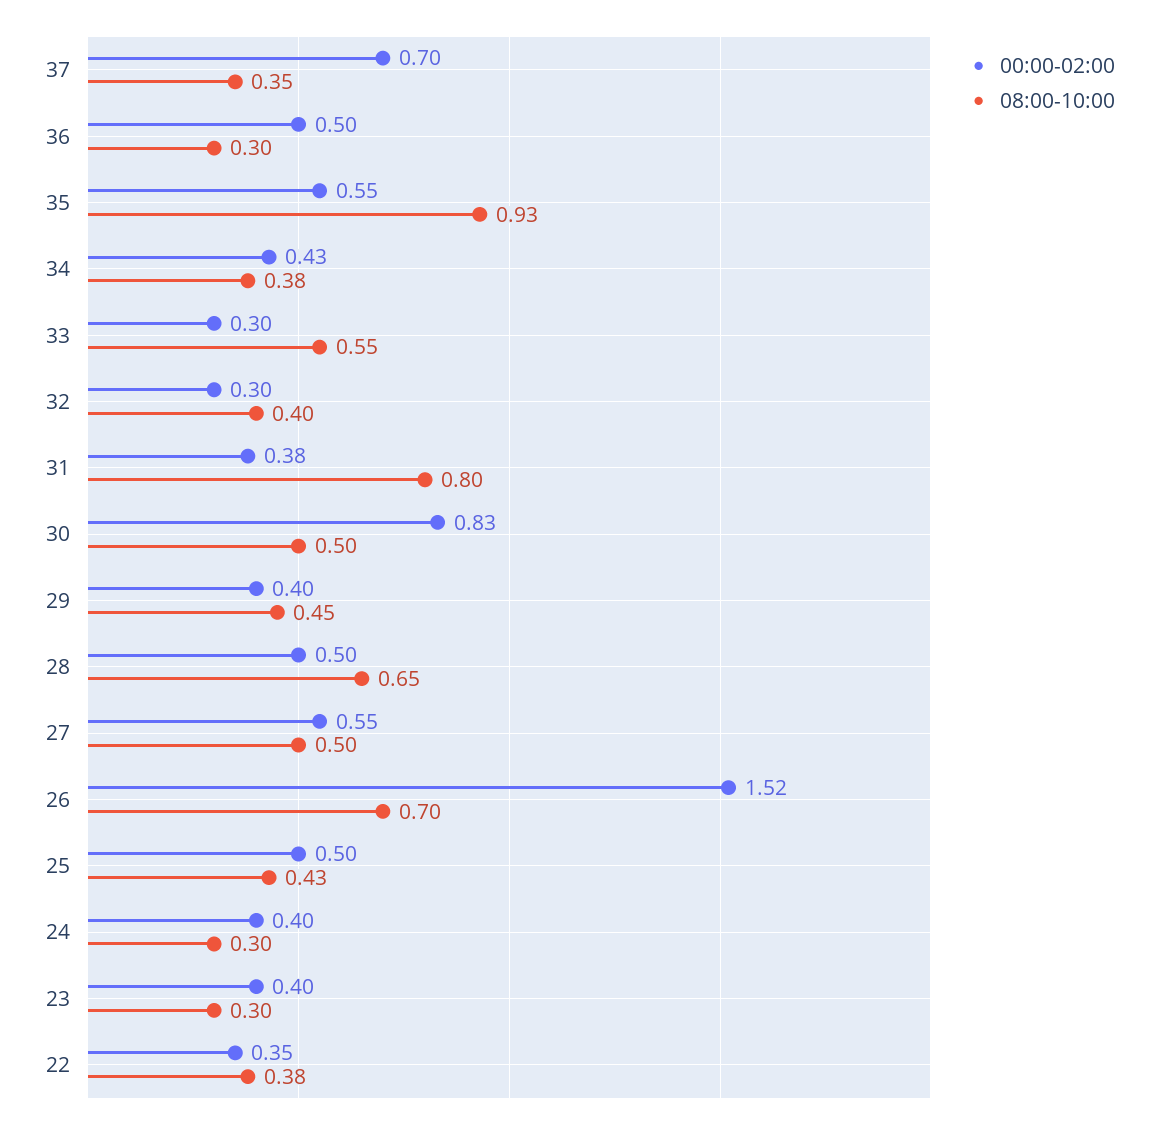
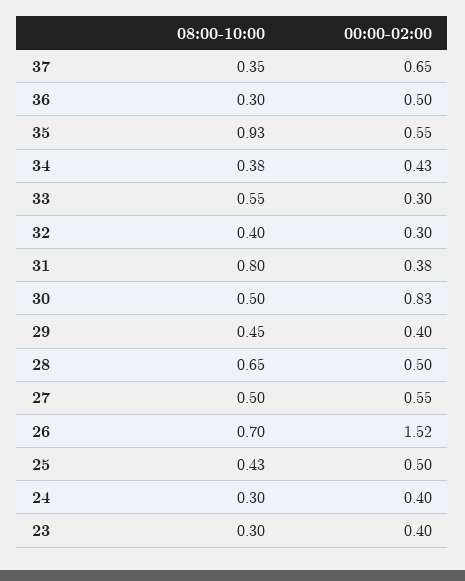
  {
    "00:00-02:00": {
-     "37": 0.7,
+     "37": 0.65,
      "36": 0.5,
      "35": 0.55,
      "34": 0.43,
      "33": 0.3,
      "32": 0.3,
      "31": 0.38,
      "30": 0.83,
      "29": 0.4,
      "28": 0.5,
      "27": 0.55,
      "26": 1.52,
      "25": 0.5,
      "24": 0.4,
-     "23": 0.4,
+     "23": 0.4
-     "22": 0.35
    },
    "08:00-10:00": {
      "37": 0.35,
      "36": 0.3,
      "35": 0.93,
      "34": 0.38,
      "33": 0.55,
      "32": 0.4,
      "31": 0.8,
      "30": 0.5,
      "29": 0.45,
      "28": 0.65,
      "27": 0.5,
      "26": 0.7,
      "25": 0.43,
      "24": 0.3,
-     "23": 0.3,
+     "23": 0.3
-     "22": 0.38
    }
  }

